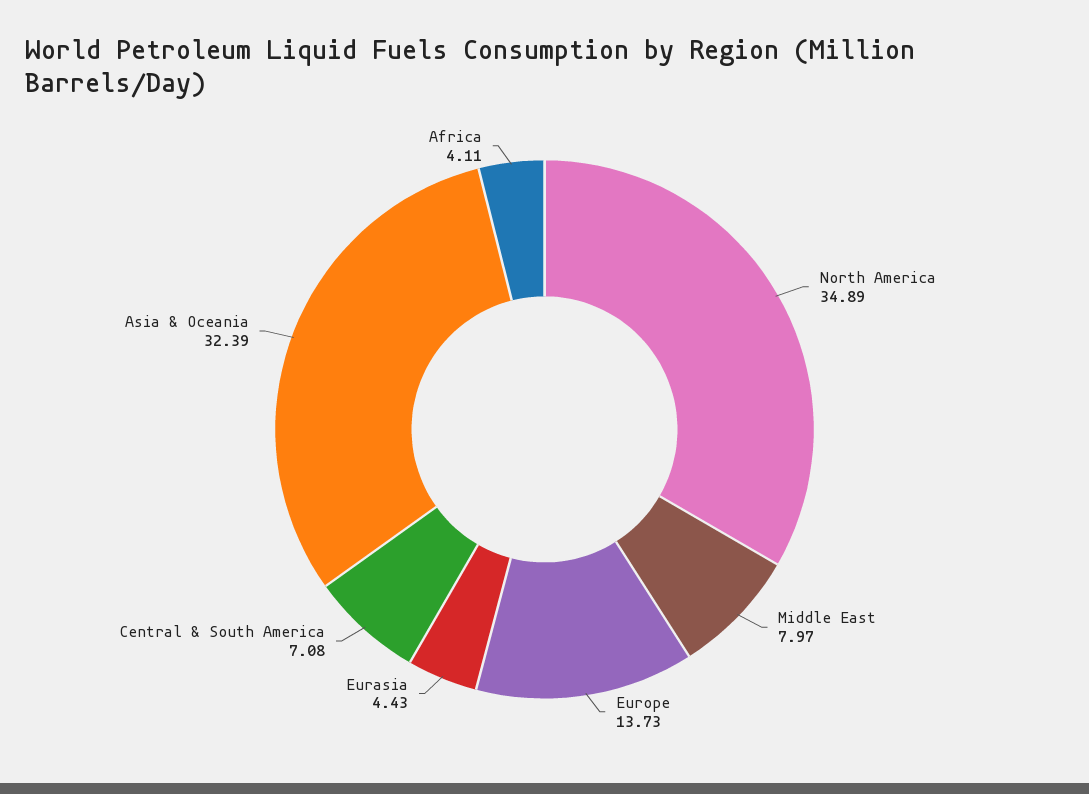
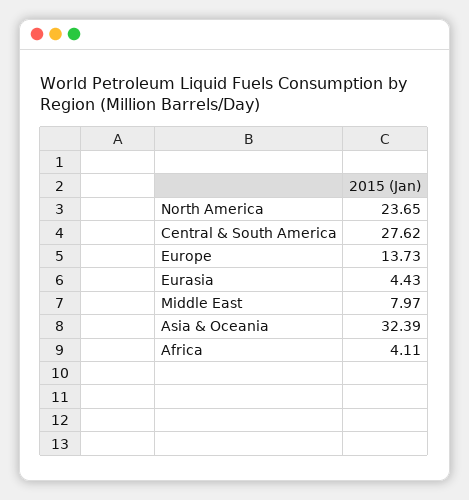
  {
-   "North America": 34.89,
+   "North America": 23.65,
    "Middle East": 7.97,
    "Europe": 13.73,
    "Eurasia": 4.43,
-   "Central & South America": 7.08,
+   "Central & South America": 27.62,
    "Asia & Oceania": 32.39,
    "Africa": 4.11
  }

